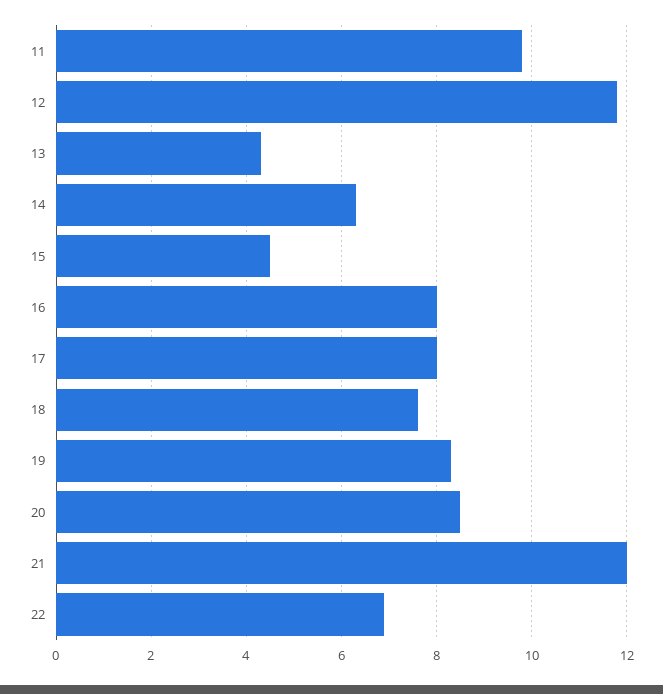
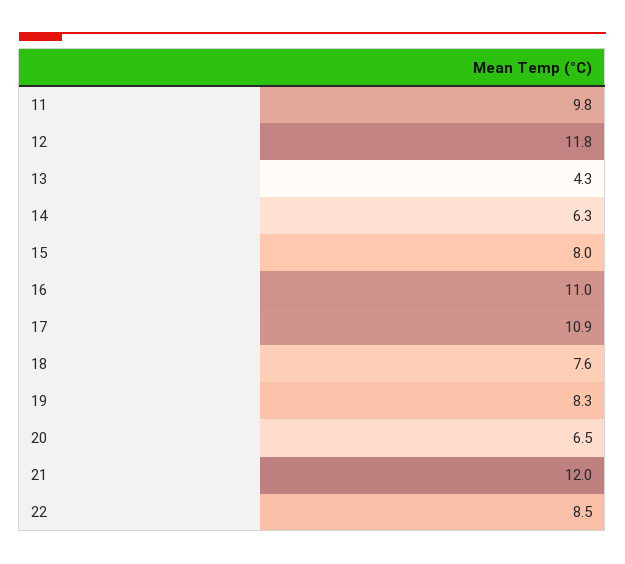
  {
    "11": 9.8,
    "12": 11.8,
    "13": 4.3,
    "14": 6.3,
-   "15": 4.5,
+   "15": 8,
-   "16": 8,
+   "16": 11,
-   "17": 8,
+   "17": 10.9,
    "18": 7.6,
    "19": 8.3,
-   "20": 8.5,
+   "20": 6.5,
    "21": 12,
-   "22": 7
+   "22": 8.5
  }

